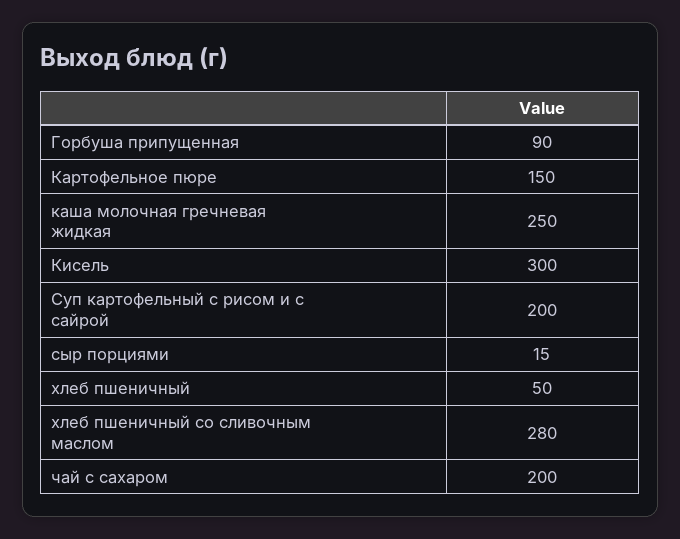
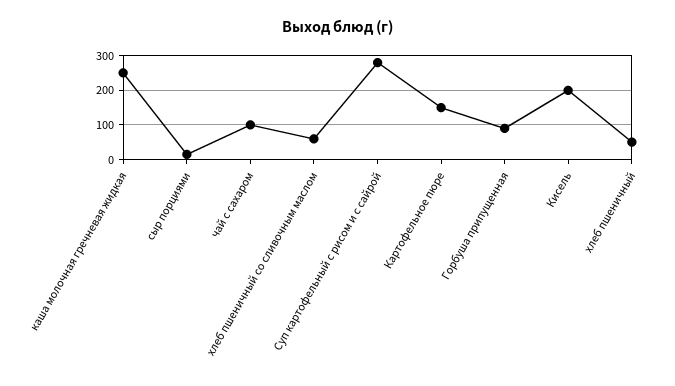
  {
    "Горбуша припущенная": 90,
    "Картофельное пюре": 150,
    "каша молочная гречневая жидкая": 250,
-   "Кисель": 300,
+   "Кисель": 200,
-   "Суп картофельный с рисом и с сайрой": 200,
+   "Суп картофельный с рисом и с сайрой": 280,
    "сыр порциями": 15,
    "хлеб пшеничный": 50,
-   "хлеб пшеничный со сливочным маслом": 280,
+   "хлеб пшеничный со сливочным маслом": 60,
-   "чай с сахаром": 200
+   "чай с сахаром": 100
  }

